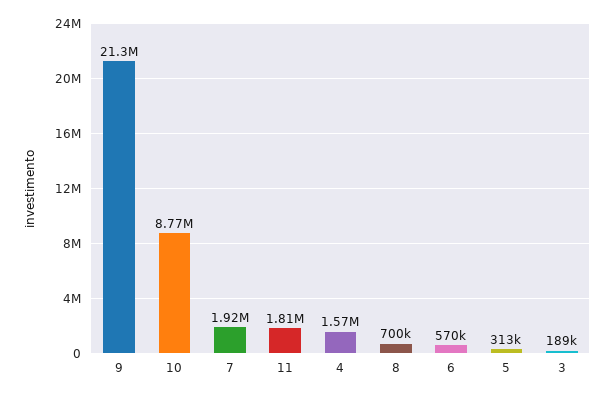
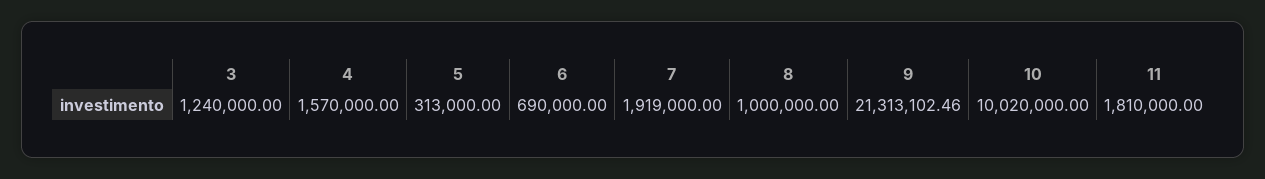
  {
    "9": 21313102.46,
-   "10": 8770000,
+   "10": 10020000,
    "7": 1919000,
    "11": 1810000,
    "4": 1570000,
-   "8": 700000,
+   "8": 1000000,
-   "6": 570000,
+   "6": 690000,
    "5": 313000,
-   "3": 189000
+   "3": 1240000
  }

